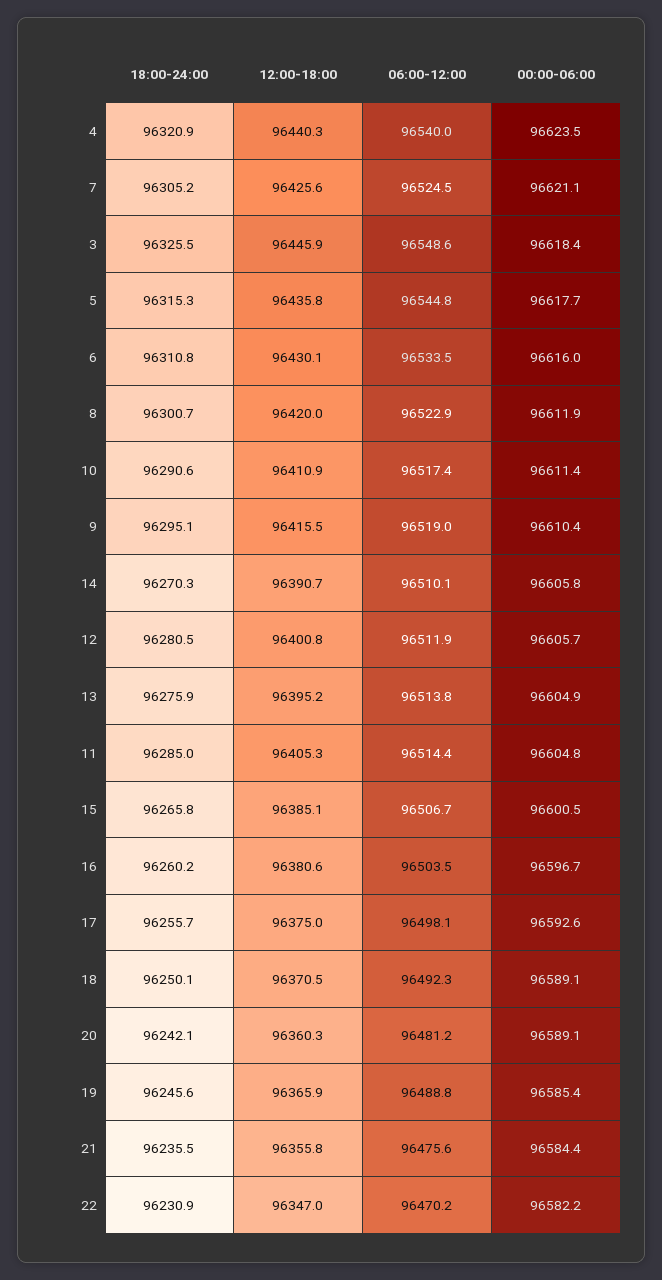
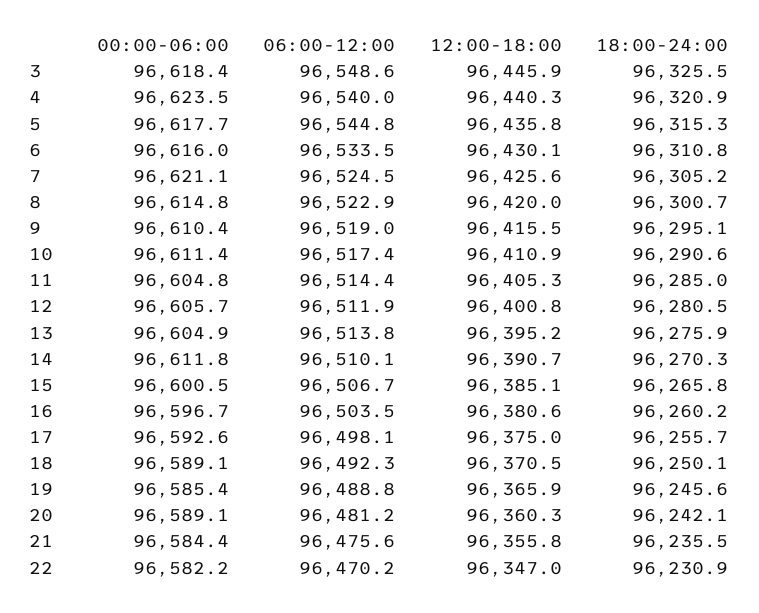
  {
    "18:00-24:00": {
      "4": 96320.9,
      "7": 96305.2,
      "3": 96325.5,
      "5": 96315.3,
      "6": 96310.8,
      "8": 96300.7,
      "10": 96290.6,
      "9": 96295.1,
      "14": 96270.3,
      "12": 96280.5,
      "13": 96275.9,
      "11": 96285,
      "15": 96265.8,
      "16": 96260.2,
      "17": 96255.7,
      "18": 96250.1,
      "20": 96242.1,
      "19": 96245.6,
      "21": 96235.5,
      "22": 96230.9
    },
    "12:00-18:00": {
      "4": 96440.3,
      "7": 96425.6,
      "3": 96445.9,
      "5": 96435.8,
      "6": 96430.1,
      "8": 96420,
      "10": 96410.9,
      "9": 96415.5,
      "14": 96390.7,
      "12": 96400.8,
      "13": 96395.2,
      "11": 96405.3,
      "15": 96385.1,
      "16": 96380.6,
      "17": 96375,
      "18": 96370.5,
      "20": 96360.3,
      "19": 96365.9,
      "21": 96355.8,
      "22": 96347
    },
    "06:00-12:00": {
      "4": 96540,
      "7": 96524.5,
      "3": 96548.6,
      "5": 96544.8,
      "6": 96533.5,
      "8": 96522.9,
      "10": 96517.4,
      "9": 96519,
      "14": 96510.1,
      "12": 96511.9,
      "13": 96513.8,
      "11": 96514.4,
      "15": 96506.7,
      "16": 96503.5,
      "17": 96498.1,
      "18": 96492.3,
      "20": 96481.2,
      "19": 96488.8,
      "21": 96475.6,
      "22": 96470.2
    },
    "00:00-06:00": {
      "4": 96623.5,
      "7": 96621.1,
      "3": 96618.4,
      "5": 96617.7,
      "6": 96616,
-     "8": 96611.9,
+     "8": 96614.8,
      "10": 96611.4,
      "9": 96610.4,
-     "14": 96605.8,
+     "14": 96611.8,
      "12": 96605.7,
      "13": 96604.9,
      "11": 96604.8,
      "15": 96600.5,
      "16": 96596.7,
      "17": 96592.6,
      "18": 96589.1,
      "20": 96589.1,
      "19": 96585.4,
      "21": 96584.4,
      "22": 96582.2
    }
  }

